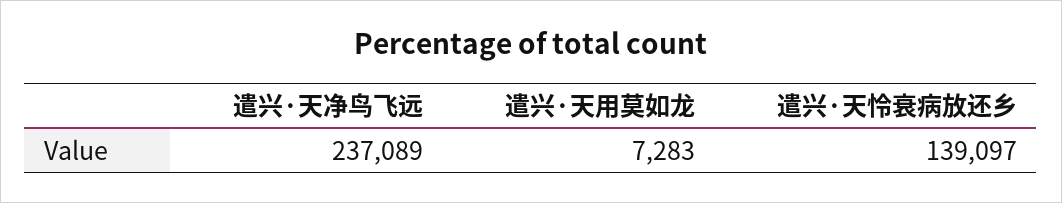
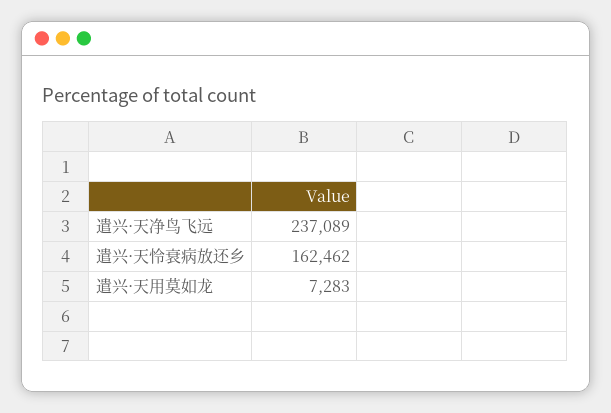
  {
    "遣兴·天净鸟飞远": 237089,
    "遣兴·天用莫如龙": 7283,
-   "遣兴·天怜衰病放还乡": 139097
+   "遣兴·天怜衰病放还乡": 162462
  }

